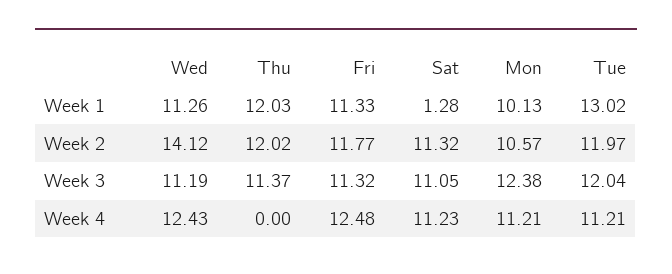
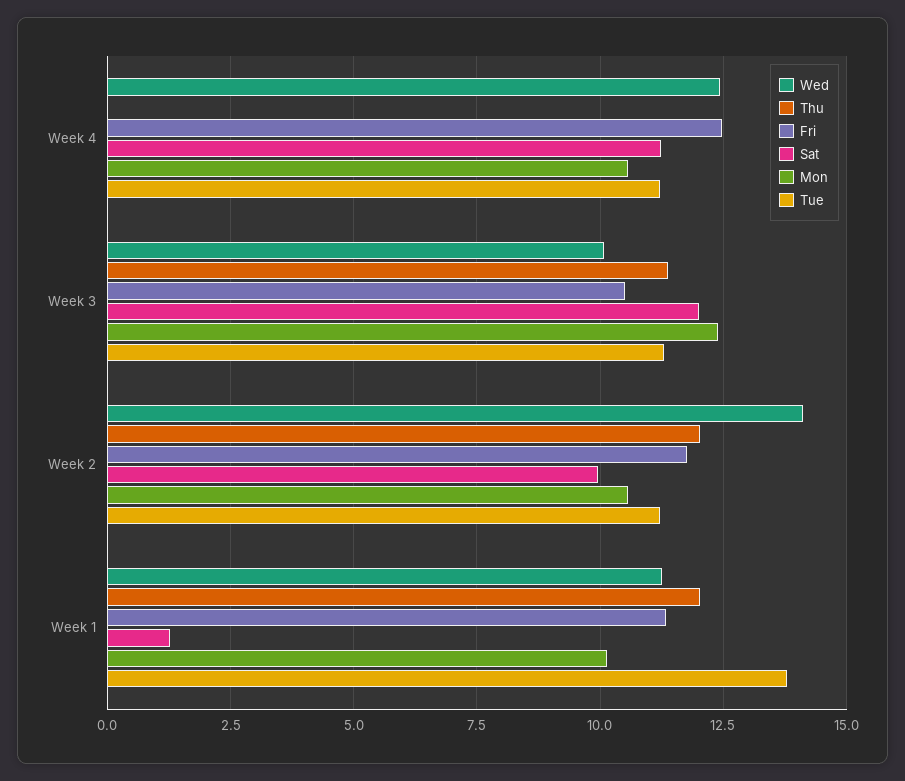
  {
    "Wed": {
      "Week 1": 11.26,
      "Week 2": 14.12,
-     "Week 3": 11.19,
+     "Week 3": 10,
      "Week 4": 12.43
    },
    "Thu": {
      "Week 1": 12.03,
      "Week 2": 12.02,
      "Week 3": 11.37,
      "Week 4": 0
    },
    "Fri": {
      "Week 1": 11.33,
      "Week 2": 11.77,
-     "Week 3": 11.32,
+     "Week 3": 10.5,
      "Week 4": 12.48
    },
    "Sat": {
      "Week 1": 1.28,
-     "Week 2": 11.32,
+     "Week 2": 10,
-     "Week 3": 11.05,
+     "Week 3": 12,
      "Week 4": 11.23
    },
    "Mon": {
      "Week 1": 10.13,
      "Week 2": 10.57,
      "Week 3": 12.38,
-     "Week 4": 11.21
+     "Week 4": 10.5
    },
    "Tue": {
-     "Week 1": 13.02,
+     "Week 1": 13.75,
-     "Week 2": 11.97,
+     "Week 2": 11.25,
-     "Week 3": 12.04,
+     "Week 3": 11.25,
      "Week 4": 11.21
    }
  }

